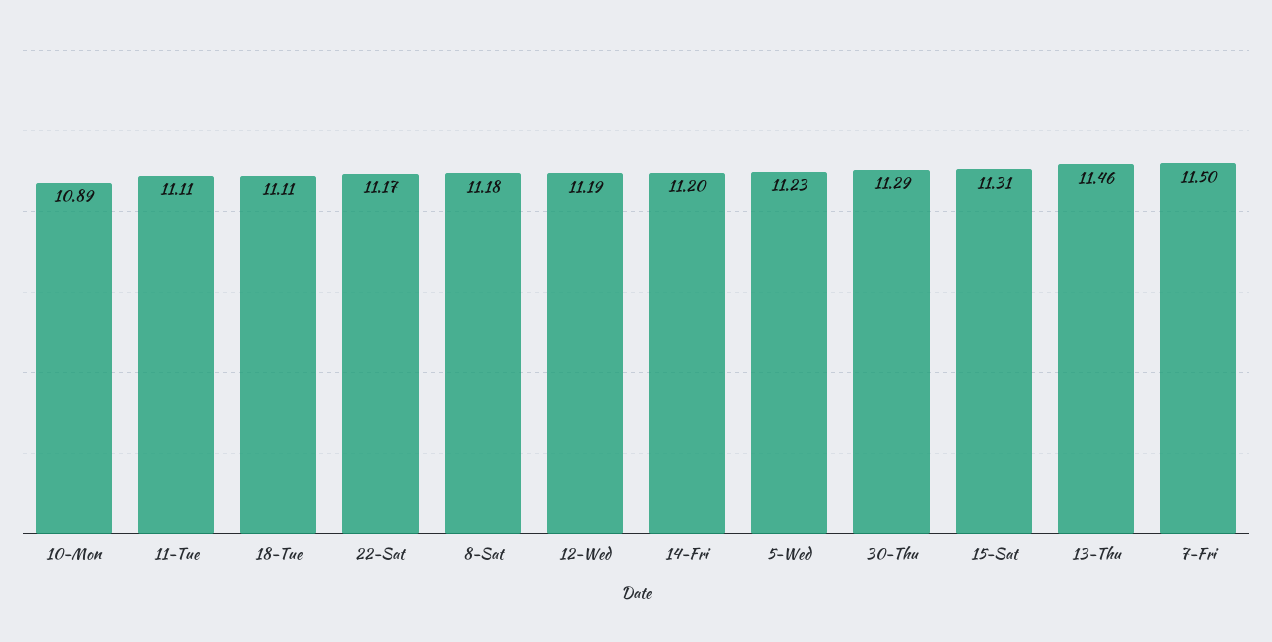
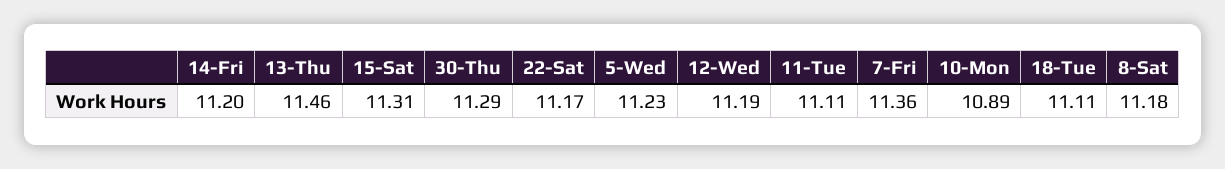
  {
    "10-Mon": 10.89,
    "11-Tue": 11.11,
    "18-Tue": 11.11,
    "22-Sat": 11.17,
    "8-Sat": 11.18,
    "12-Wed": 11.19,
    "14-Fri": 11.2,
    "5-Wed": 11.23,
    "30-Thu": 11.29,
    "15-Sat": 11.31,
    "13-Thu": 11.46,
-   "7-Fri": 11.5
+   "7-Fri": 11.36
  }

